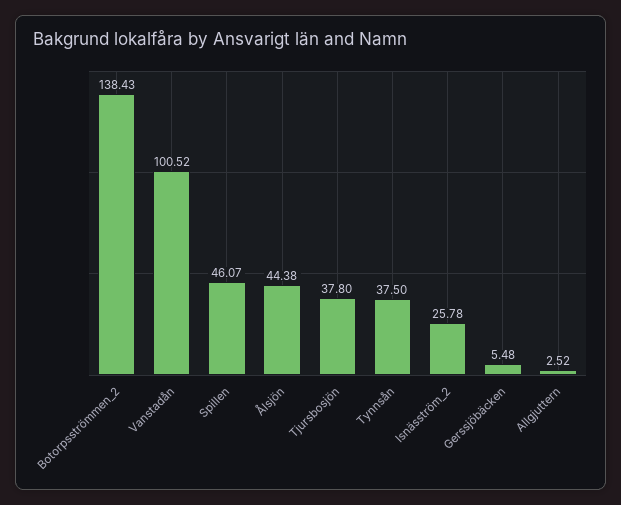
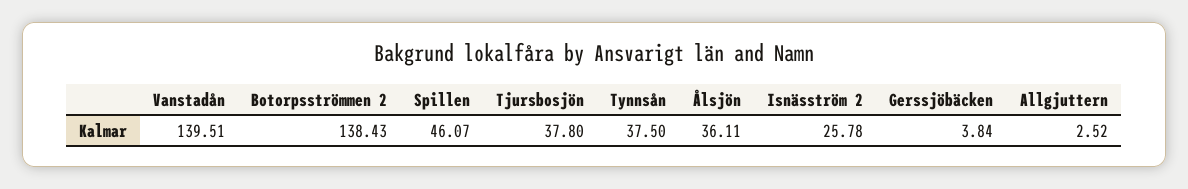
  {
    "Botorpsströmmen_2": 138.43,
-   "Vanstadån": 100.52,
+   "Vanstadån": 139.51,
    "Spillen": 46.07,
-   "Ålsjön": 44.38,
+   "Ålsjön": 36.11,
    "Tjursbosjön": 37.8,
    "Tynnsån": 37.5,
    "Isnäsström_2": 25.78,
-   "Gerssjöbäcken": 5.48,
+   "Gerssjöbäcken": 3.84,
    "Allgjuttern": 2.52
  }

